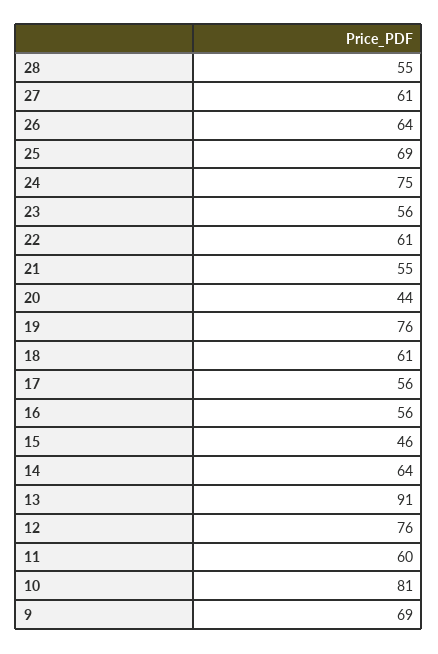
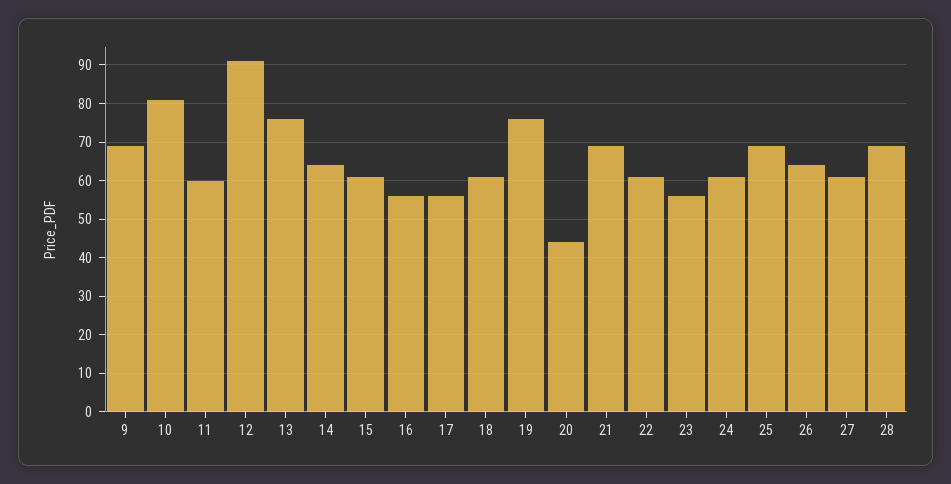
  {
-   "28": 55,
+   "28": 70,
    "27": 61,
    "26": 64,
    "25": 69,
-   "24": 75,
+   "24": 60,
    "23": 56,
    "22": 61,
-   "21": 55,
+   "21": 70,
    "20": 44,
    "19": 76,
    "18": 61,
    "17": 56,
    "16": 56,
-   "15": 46,
+   "15": 60,
    "14": 64,
-   "13": 91,
+   "13": 75,
-   "12": 76,
+   "12": 90,
    "11": 60,
    "10": 81,
    "9": 69
  }

